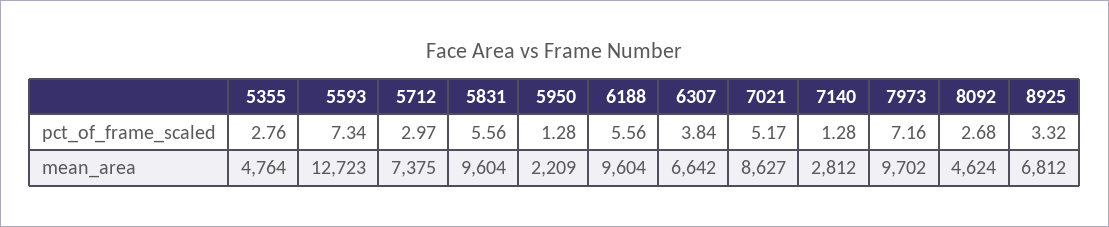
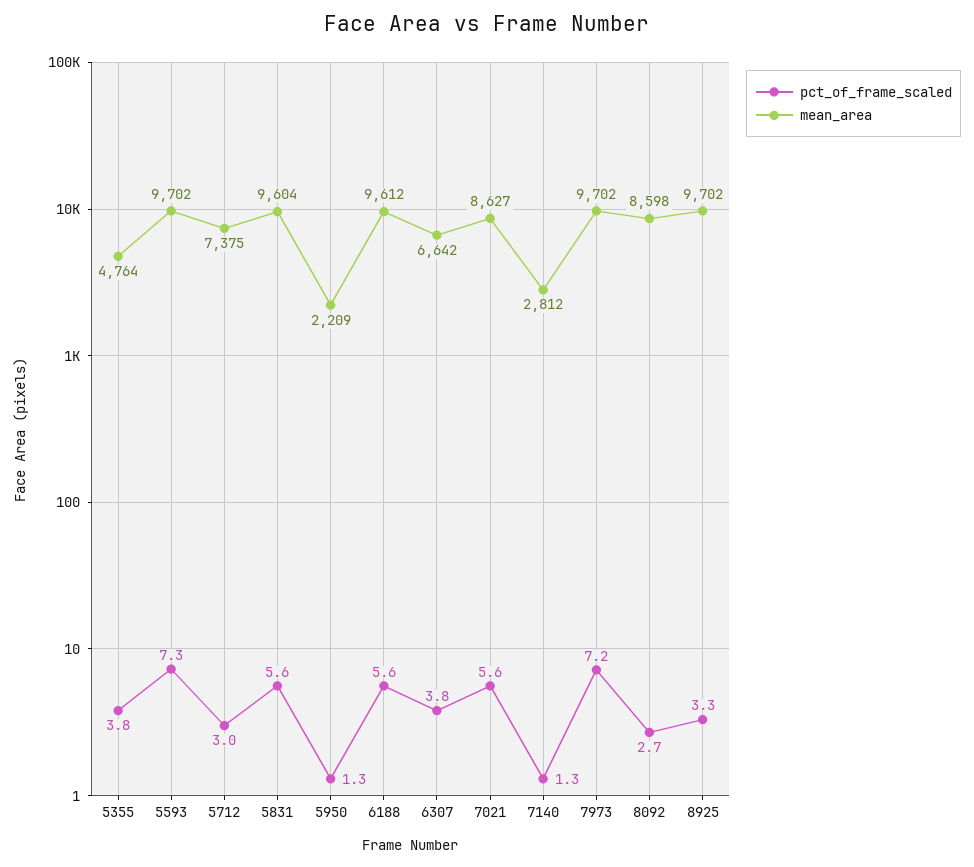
  {
    "pct_of_frame_scaled": {
-     "5355": 2.76,
+     "5355": 3.8,
      "5593": 7.34,
      "5712": 2.97,
      "5831": 5.56,
      "5950": 1.28,
      "6188": 5.56,
      "6307": 3.84,
-     "7021": 5.17,
+     "7021": 5.6,
      "7140": 1.28,
      "7973": 7.16,
      "8092": 2.68,
      "8925": 3.32
    },
    "mean_area": {
      "5355": 4764,
-     "5593": 12723,
+     "5593": 9702,
      "5712": 7375,
      "5831": 9604,
      "5950": 2209,
-     "6188": 9604,
+     "6188": 9612,
      "6307": 6642,
      "7021": 8627,
      "7140": 2812,
      "7973": 9702,
-     "8092": 4624,
+     "8092": 8598,
-     "8925": 6812
+     "8925": 9702
    }
  }

